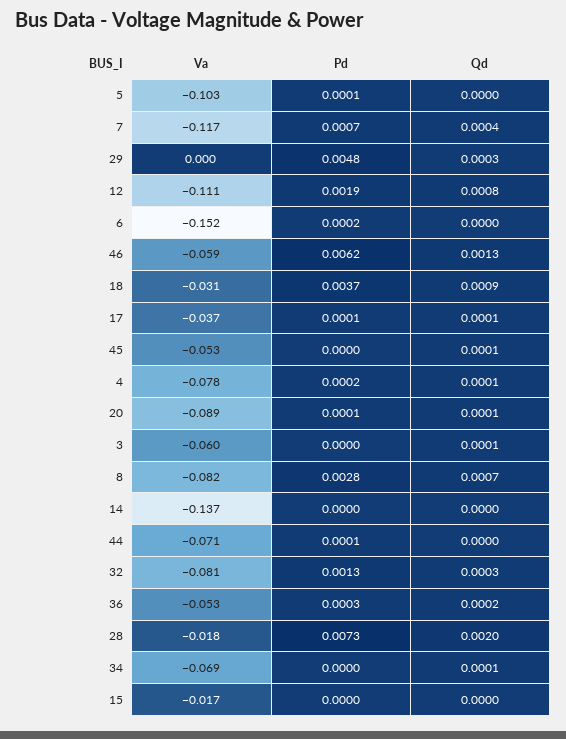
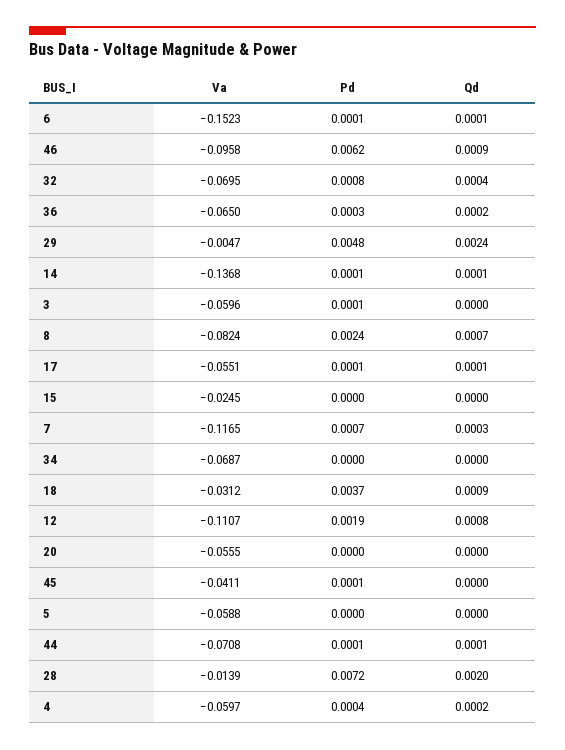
  {
    "Va": {
-     "5": -0.103,
+     "5": -0.0588,
      "7": -0.1165,
-     "29": 0,
+     "29": -0.0047,
      "12": -0.1107,
      "6": -0.1523,
-     "46": -0.059,
+     "46": -0.0958,
      "18": -0.0312,
-     "17": -0.037,
+     "17": -0.0551,
-     "45": -0.053,
+     "45": -0.0411,
-     "4": -0.078,
+     "4": -0.0597,
-     "20": -0.089,
+     "20": -0.0555,
      "3": -0.0596,
      "8": -0.0824,
      "14": -0.1368,
      "44": -0.0708,
-     "32": -0.081,
+     "32": -0.0695,
-     "36": -0.053,
+     "36": -0.065,
-     "28": -0.018,
+     "28": -0.0139,
      "34": -0.0687,
-     "15": -0.017
+     "15": -0.0245
    },
    "Pd": {
-     "5": 0.0001,
+     "5": 0,
      "7": 0.0007,
      "29": 0.0048,
      "12": 0.0019,
-     "6": 0.0002,
+     "6": 0.0001,
      "46": 0.0062,
      "18": 0.0037,
      "17": 0.0001,
-     "45": 0,
+     "45": 0.0001,
-     "4": 0.0002,
+     "4": 0.0004,
-     "20": 0.0001,
+     "20": 0,
-     "3": 0,
+     "3": 0.0001,
-     "8": 0.0028,
+     "8": 0.0024,
-     "14": 0,
+     "14": 0.0001,
      "44": 0.0001,
-     "32": 0.0013,
+     "32": 0.0008,
      "36": 0.0003,
-     "28": 0.0073,
+     "28": 0.0072,
      "34": 0,
      "15": 0
    },
    "Qd": {
      "5": 0,
-     "7": 0.0004,
+     "7": 0.0003,
-     "29": 0.0003,
+     "29": 0.0024,
      "12": 0.0008,
-     "6": 0,
+     "6": 0.0001,
-     "46": 0.0013,
+     "46": 0.0009,
      "18": 0.0009,
      "17": 0.0001,
-     "45": 0.0001,
+     "45": 0,
-     "4": 0.0001,
+     "4": 0.0002,
-     "20": 0.0001,
+     "20": 0,
-     "3": 0.0001,
+     "3": 0,
      "8": 0.0007,
-     "14": 0,
+     "14": 0.0001,
-     "44": 0,
+     "44": 0.0001,
-     "32": 0.0003,
+     "32": 0.0004,
      "36": 0.0002,
      "28": 0.002,
-     "34": 0.0001,
+     "34": 0,
      "15": 0
    }
  }

